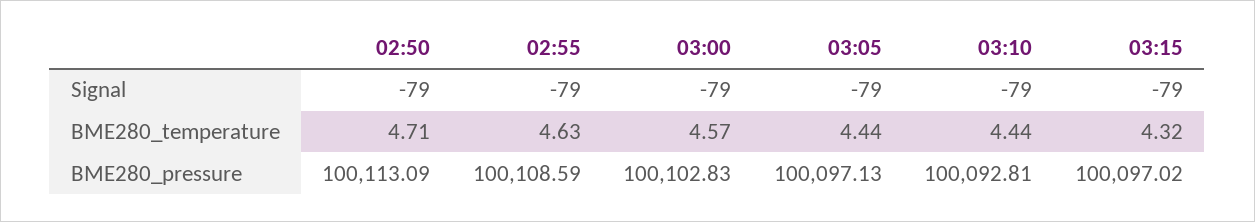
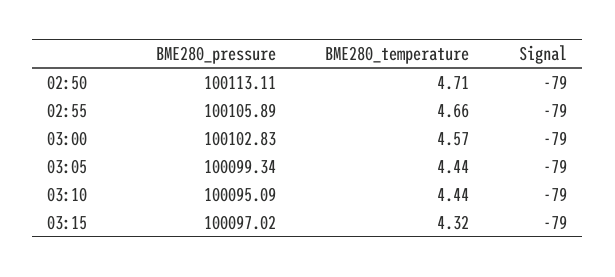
  {
    "02:50": {
      "Signal": -79,
      "BME280_temperature": 4.71,
-     "BME280_pressure": 100113.09
+     "BME280_pressure": 100113.11
    },
    "02:55": {
      "Signal": -79,
-     "BME280_temperature": 4.63,
+     "BME280_temperature": 4.66,
-     "BME280_pressure": 100108.59
+     "BME280_pressure": 100105.89
    },
    "03:00": {
      "Signal": -79,
      "BME280_temperature": 4.57,
      "BME280_pressure": 100102.83
    },
    "03:05": {
      "Signal": -79,
      "BME280_temperature": 4.44,
-     "BME280_pressure": 100097.13
+     "BME280_pressure": 100099.34
    },
    "03:10": {
      "Signal": -79,
      "BME280_temperature": 4.44,
-     "BME280_pressure": 100092.81
+     "BME280_pressure": 100095.09
    },
    "03:15": {
      "Signal": -79,
      "BME280_temperature": 4.32,
      "BME280_pressure": 100097.02
    }
  }

